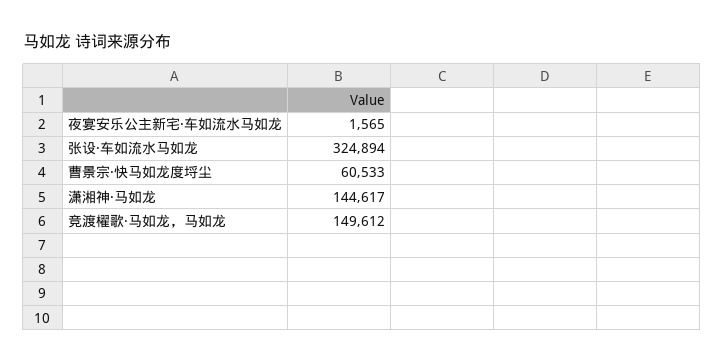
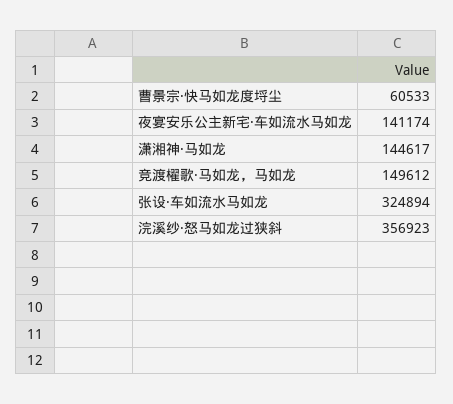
  {
-   "夜宴安乐公主新宅·车如流水马如龙": 1565,
+   "夜宴安乐公主新宅·车如流水马如龙": 141174,
    "张设·车如流水马如龙": 324894,
    "曹景宗·快马如龙度埒尘": 60533,
    "潇湘神·马如龙": 144617,
-   "竞渡櫂歌·马如龙，马如龙": 149612
+   "竞渡櫂歌·马如龙，马如龙": 149612,
+   "浣溪纱·怒马如龙过狭斜": 356923
  }

